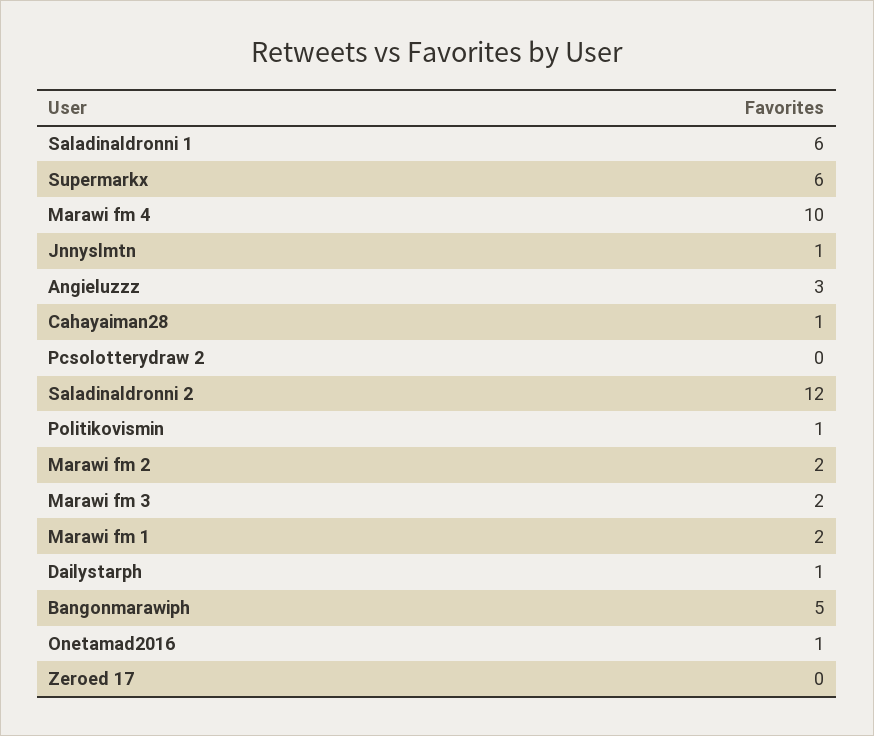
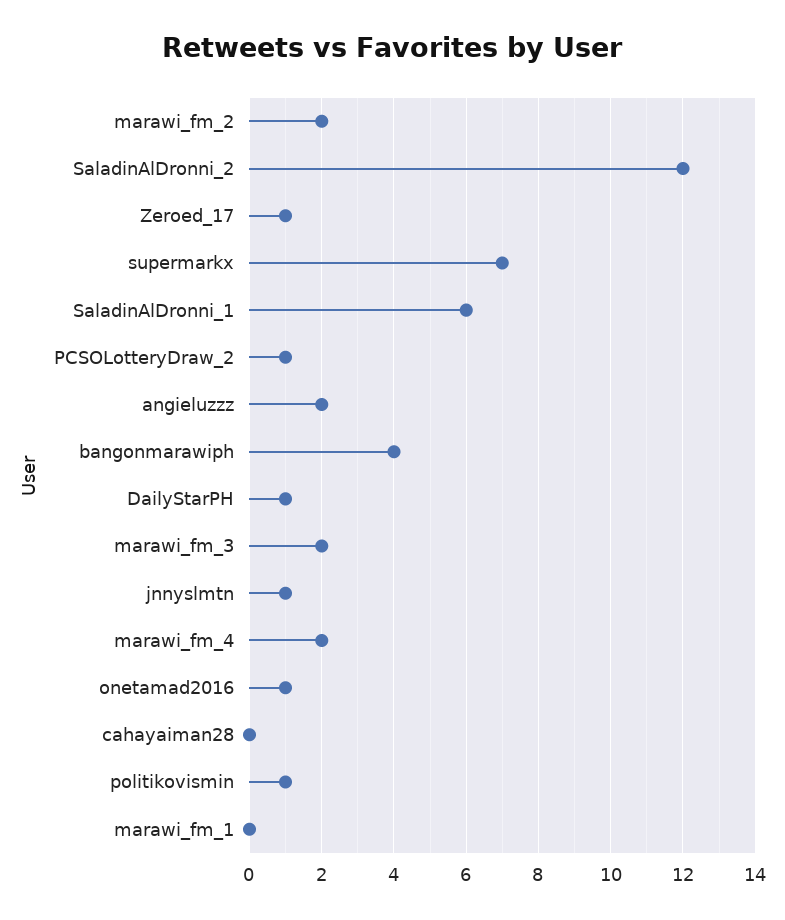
  {
    "Saladinaldronni 1": 6,
-   "Supermarkx": 6,
+   "Supermarkx": 7,
-   "Marawi fm 4": 10,
+   "Marawi fm 4": 2,
    "Jnnyslmtn": 1,
-   "Angieluzzz": 3,
+   "Angieluzzz": 2,
-   "Cahayaiman28": 1,
+   "Cahayaiman28": 0,
-   "Pcsolotterydraw 2": 0,
+   "Pcsolotterydraw 2": 1,
    "Saladinaldronni 2": 12,
    "Politikovismin": 1,
    "Marawi fm 2": 2,
    "Marawi fm 3": 2,
-   "Marawi fm 1": 2,
+   "Marawi fm 1": 0,
    "Dailystarph": 1,
-   "Bangonmarawiph": 5,
+   "Bangonmarawiph": 4,
    "Onetamad2016": 1,
-   "Zeroed 17": 0
+   "Zeroed 17": 1
  }

